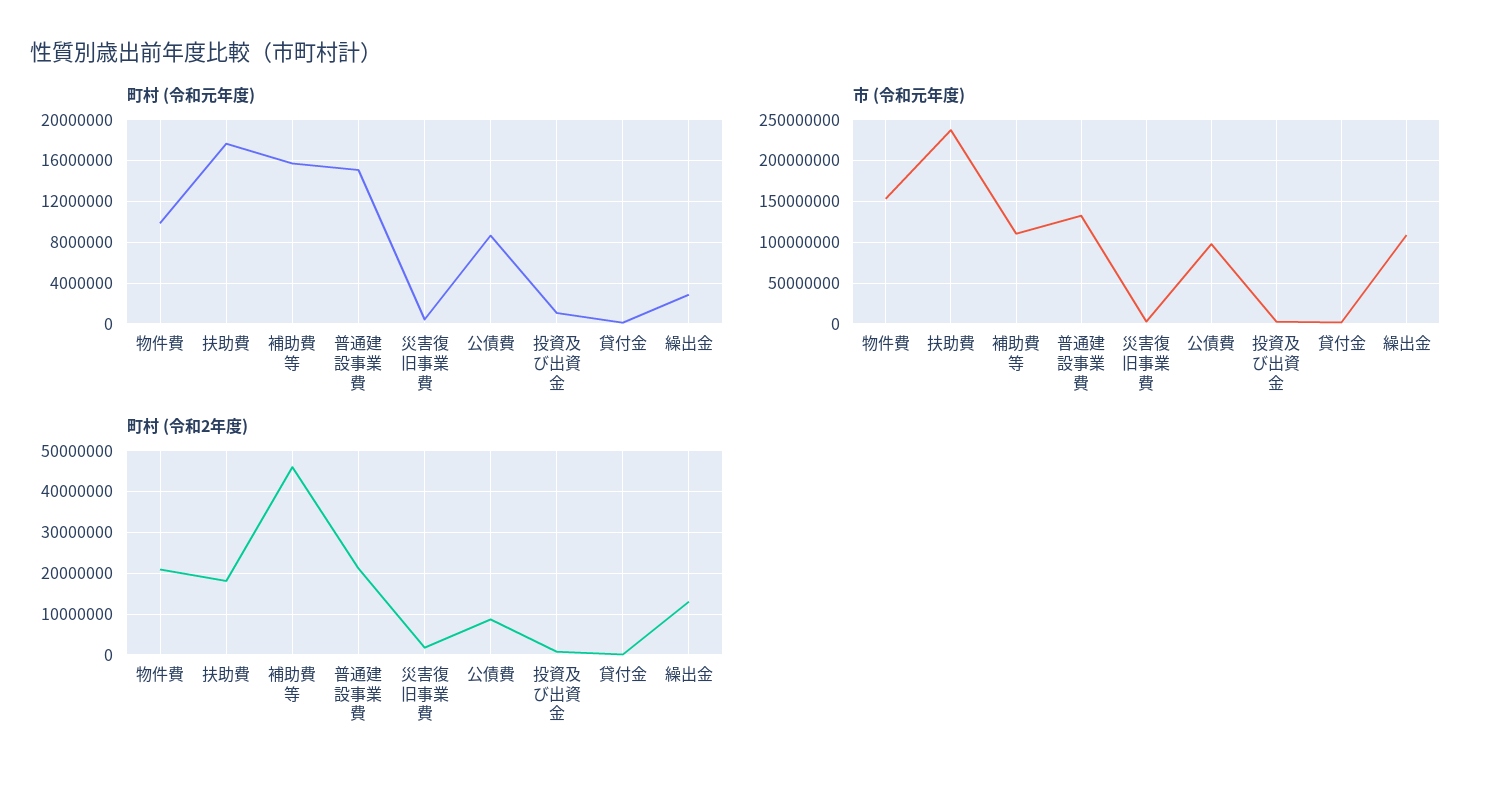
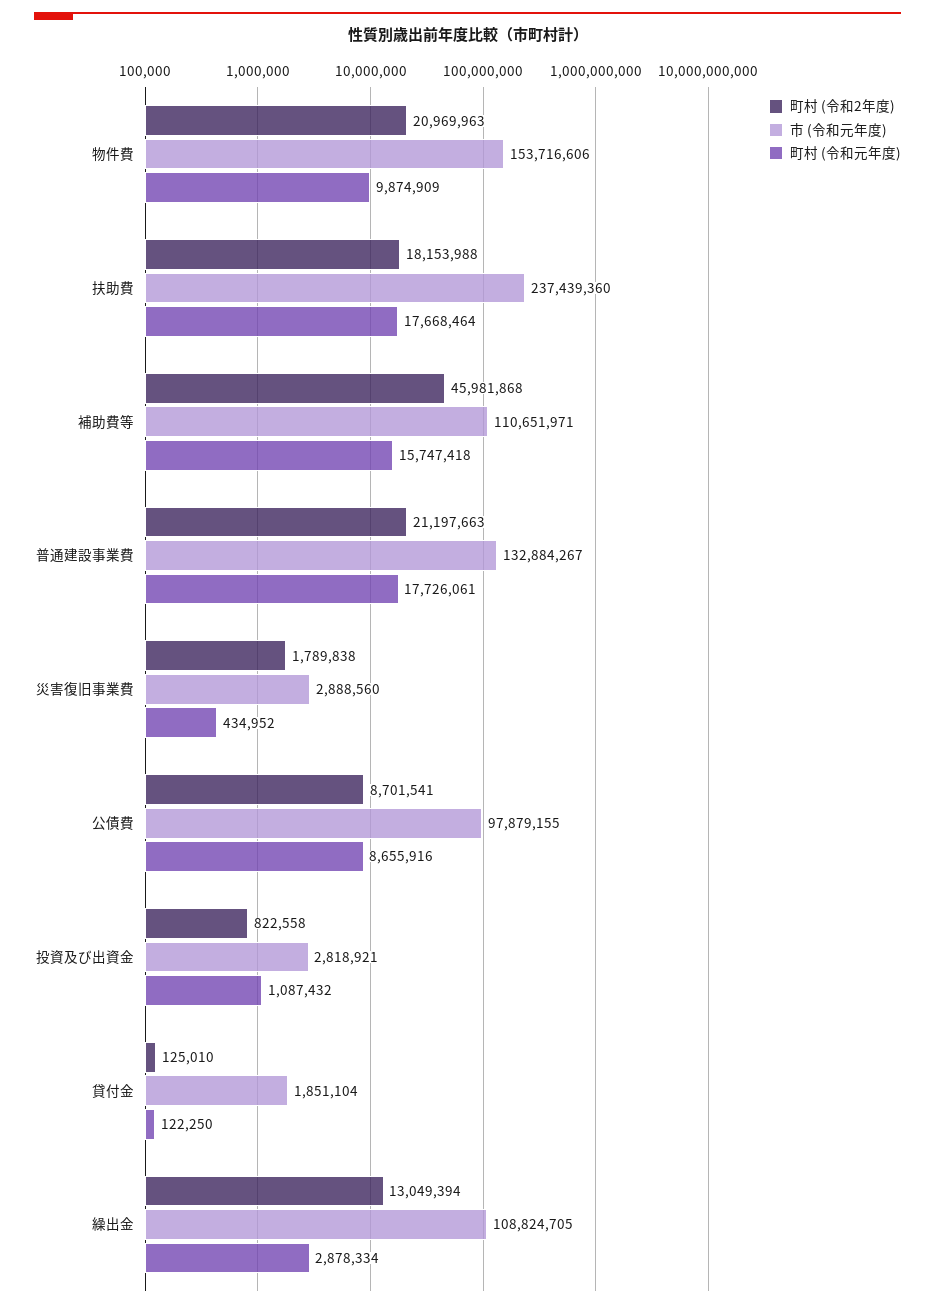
  {
    "町村 (令和元年度)": {
      "物件費": 9874909,
      "扶助費": 17668464,
      "補助費等": 15747418,
-     "普通建設事業費": 15000000,
+     "普通建設事業費": 17726061,
      "災害復旧事業費": 434952,
      "公債費": 8655916,
      "投資及び出資金": 1087432,
      "貸付金": 122250,
      "繰出金": 2878334
    },
    "市 (令和元年度)": {
      "物件費": 153716606,
      "扶助費": 237439360,
      "補助費等": 110651971,
      "普通建設事業費": 132884267,
      "災害復旧事業費": 2888560,
      "公債費": 97879155,
      "投資及び出資金": 2818921,
      "貸付金": 1851104,
      "繰出金": 108824705
    },
    "町村 (令和2年度)": {
      "物件費": 20969963,
      "扶助費": 18153988,
      "補助費等": 45981868,
      "普通建設事業費": 21197663,
      "災害復旧事業費": 1789838,
      "公債費": 8701541,
      "投資及び出資金": 822558,
      "貸付金": 125010,
      "繰出金": 13049394
    }
  }

